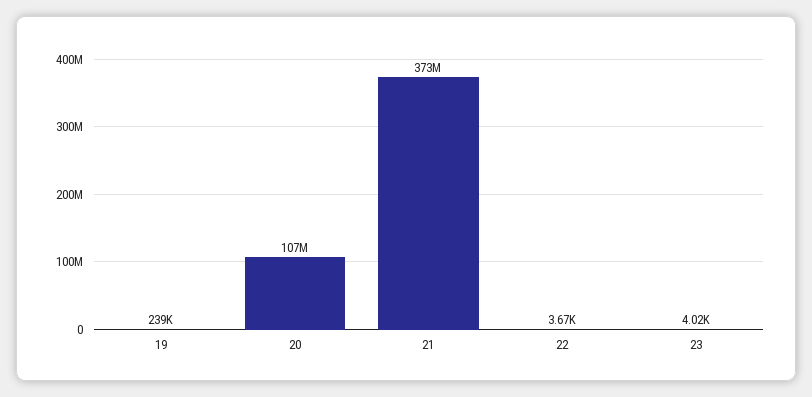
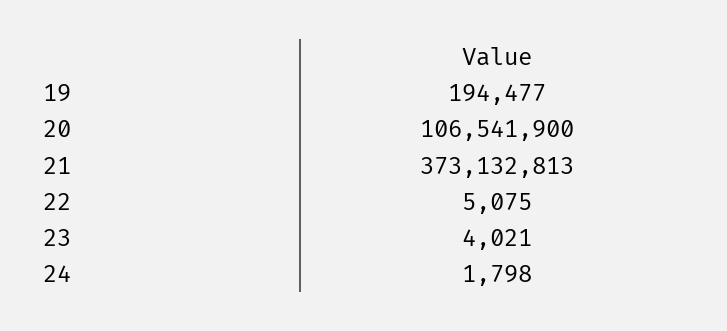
  {
-   "19": 239000,
+   "19": 194477,
    "20": 106541900,
    "21": 373132813,
-   "22": 3670,
+   "22": 5075,
-   "23": 4021
+   "23": 4021,
+   "24": 1798
  }

